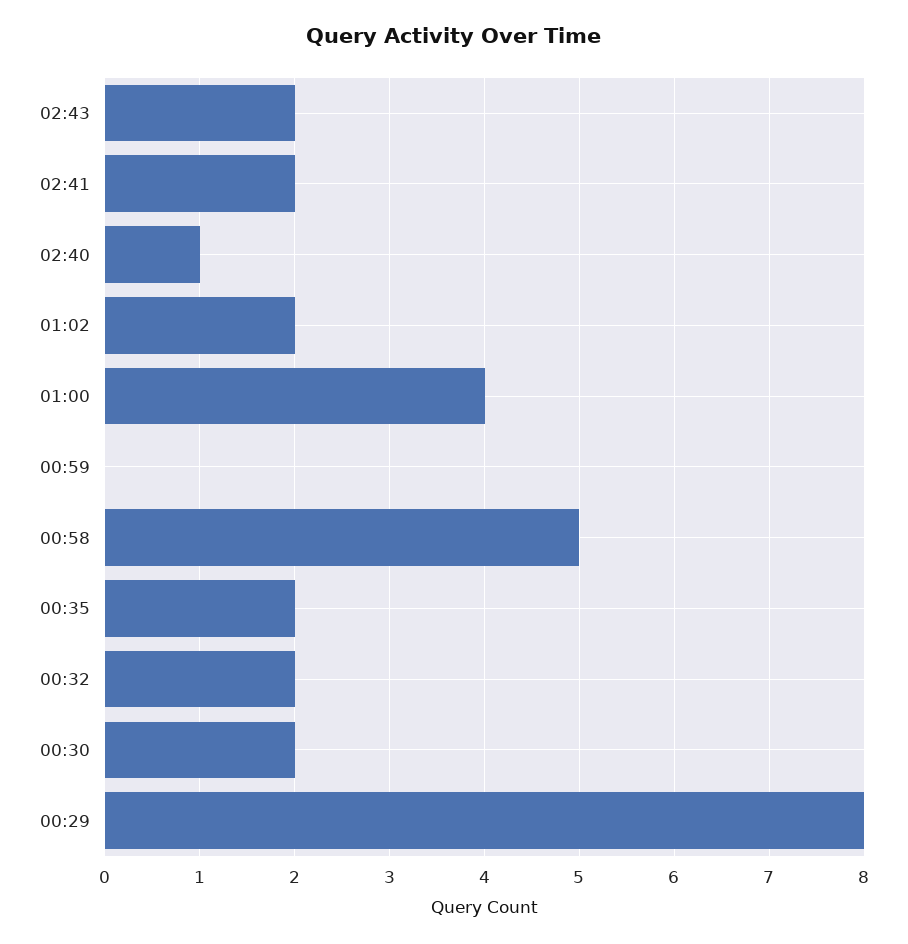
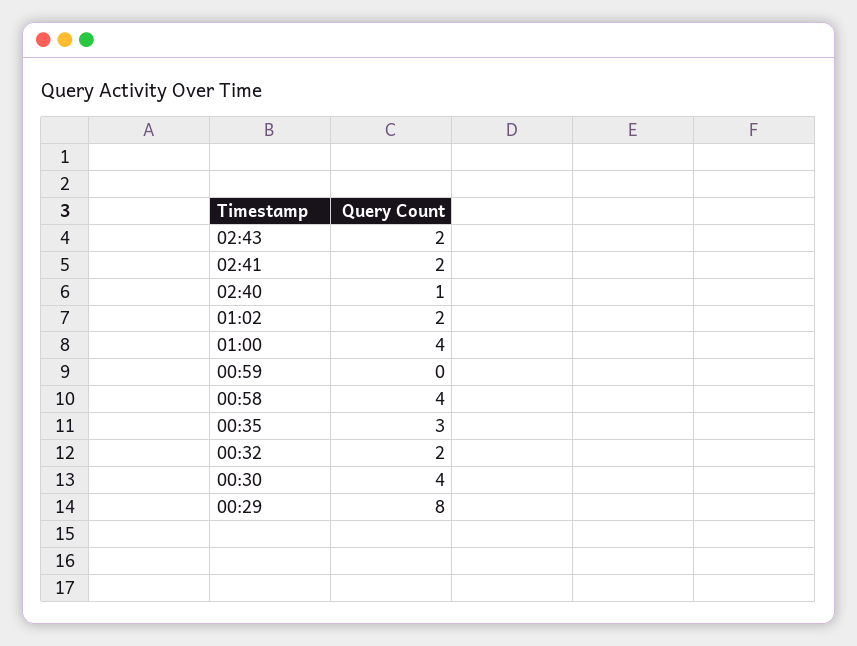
  {
    "02:43": 2,
    "02:41": 2,
    "02:40": 1,
    "01:02": 2,
    "01:00": 4,
    "00:59": 0,
-   "00:58": 5,
+   "00:58": 4,
-   "00:35": 2,
+   "00:35": 3,
    "00:32": 2,
-   "00:30": 2,
+   "00:30": 4,
    "00:29": 8
  }

